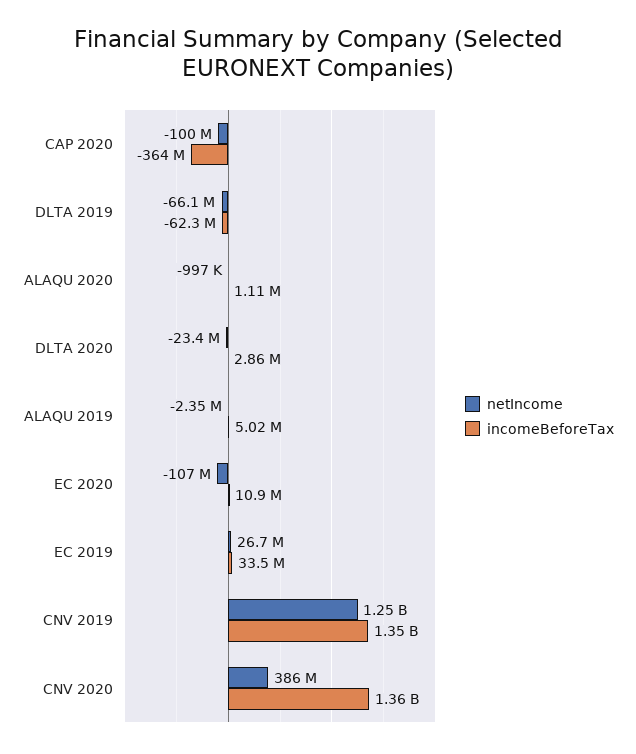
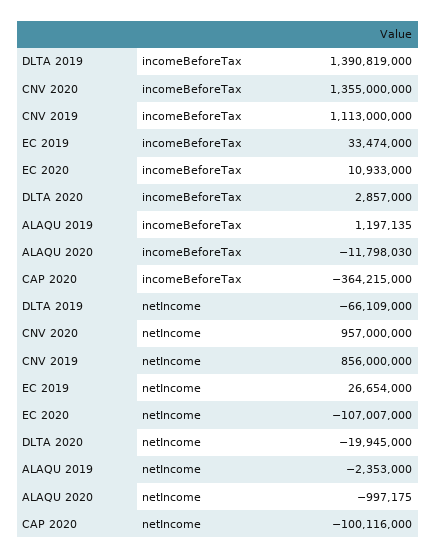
  {
    "netIncome": {
      "CAP 2020": -100116000,
      "DLTA 2019": -66109000,
      "ALAQU 2020": -997175,
-     "DLTA 2020": -23400000,
+     "DLTA 2020": -19945000,
      "ALAQU 2019": -2353000,
      "EC 2020": -107007000,
      "EC 2019": 26654000,
-     "CNV 2019": 1250000000,
+     "CNV 2019": 856000000,
-     "CNV 2020": 386000000
+     "CNV 2020": 957000000
    },
    "incomeBeforeTax": {
      "CAP 2020": -364215000,
-     "DLTA 2019": -62300000,
+     "DLTA 2019": 1390819000,
-     "ALAQU 2020": 1110000,
+     "ALAQU 2020": -11798030,
      "DLTA 2020": 2857000,
-     "ALAQU 2019": 5020000,
+     "ALAQU 2019": 1197135,
      "EC 2020": 10933000,
      "EC 2019": 33474000,
-     "CNV 2019": 1350000000,
+     "CNV 2019": 1113000000,
      "CNV 2020": 1355000000
    }
  }

